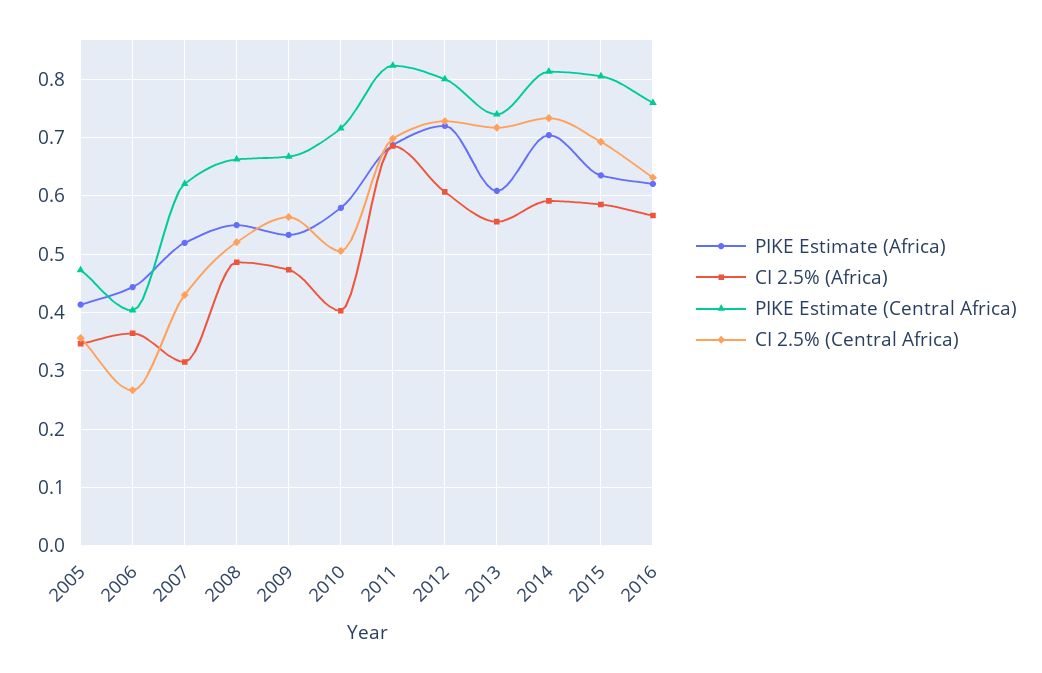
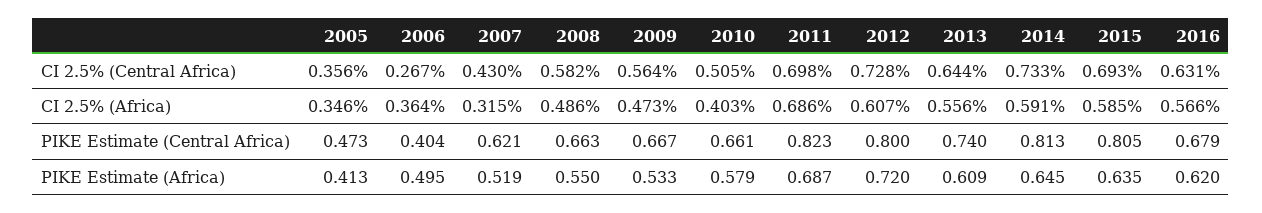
  {
    "PIKE Estimate (Africa)": {
      "2005": 0.413,
-     "2006": 0.44,
+     "2006": 0.495,
      "2007": 0.519,
      "2008": 0.55,
      "2009": 0.533,
      "2010": 0.579,
      "2011": 0.687,
      "2012": 0.72,
      "2013": 0.609,
-     "2014": 0.7,
+     "2014": 0.645,
      "2015": 0.635,
      "2016": 0.62
    },
    "CI 2.5% (Africa)": {
      "2005": 0.346,
      "2006": 0.364,
      "2007": 0.315,
      "2008": 0.486,
      "2009": 0.473,
      "2010": 0.403,
      "2011": 0.686,
      "2012": 0.607,
      "2013": 0.556,
      "2014": 0.591,
      "2015": 0.585,
      "2016": 0.566
    },
    "PIKE Estimate (Central Africa)": {
      "2005": 0.473,
      "2006": 0.404,
      "2007": 0.621,
      "2008": 0.663,
      "2009": 0.667,
-     "2010": 0.72,
+     "2010": 0.661,
      "2011": 0.823,
      "2012": 0.8,
      "2013": 0.74,
      "2014": 0.813,
      "2015": 0.805,
-     "2016": 0.76
+     "2016": 0.679
    },
    "CI 2.5% (Central Africa)": {
      "2005": 0.356,
      "2006": 0.267,
      "2007": 0.43,
-     "2008": 0.52,
+     "2008": 0.582,
      "2009": 0.564,
      "2010": 0.505,
      "2011": 0.698,
      "2012": 0.728,
-     "2013": 0.72,
+     "2013": 0.644,
      "2014": 0.733,
      "2015": 0.693,
      "2016": 0.631
    }
  }

